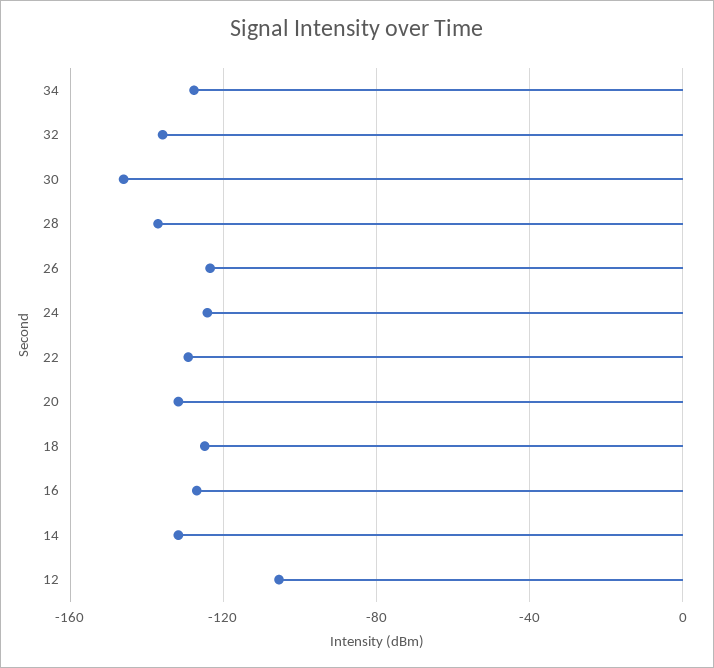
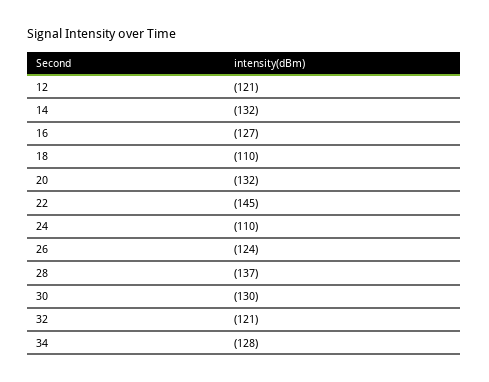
  {
    "34": -128,
-   "32": -135,
+   "32": -121,
-   "30": -145,
+   "30": -130,
    "28": -137,
    "26": -124,
-   "24": -125,
+   "24": -110,
-   "22": -130,
+   "22": -145,
    "20": -132,
-   "18": -125,
+   "18": -110,
    "16": -127,
    "14": -132,
-   "12": -105
+   "12": -121
  }

